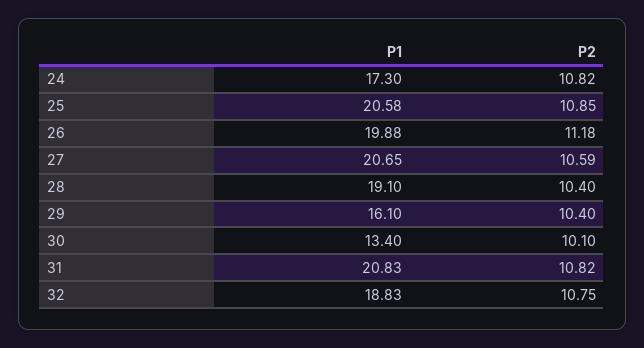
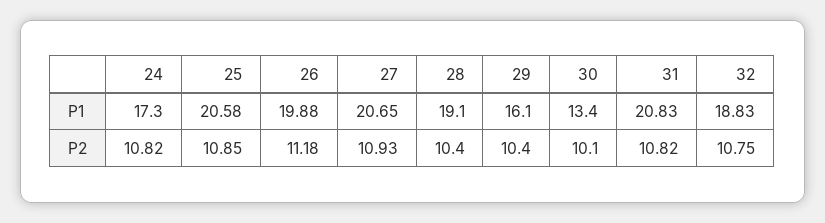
  {
    "P1": {
      "24": 17.3,
      "25": 20.58,
      "26": 19.88,
      "27": 20.65,
      "28": 19.1,
      "29": 16.1,
      "30": 13.4,
      "31": 20.83,
      "32": 18.83
    },
    "P2": {
      "24": 10.82,
      "25": 10.85,
      "26": 11.18,
-     "27": 10.59,
+     "27": 10.93,
      "28": 10.4,
      "29": 10.4,
      "30": 10.1,
      "31": 10.82,
      "32": 10.75
    }
  }

